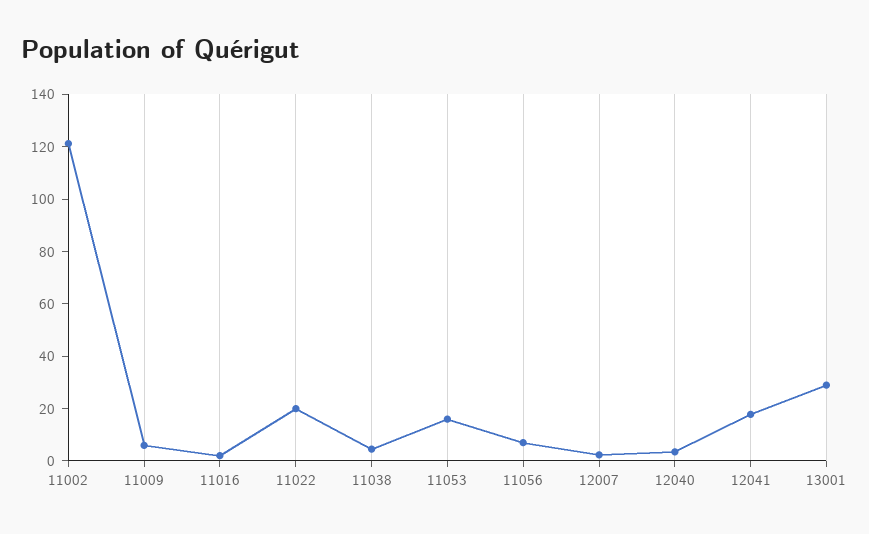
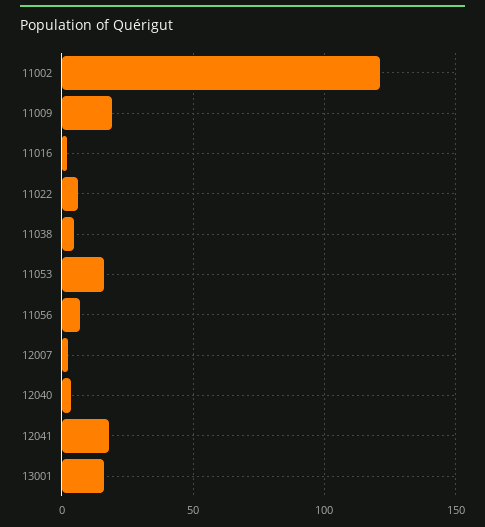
  {
    "11002": 120,
-   "11009": 5,
+   "11009": 20,
    "11016": 0,
-   "11022": 20,
+   "11022": 5,
    "11038": 5,
    "11053": 15,
    "11056": 5,
    "12007": 0,
    "12040": 5,
    "12041": 20,
-   "13001": 30
+   "13001": 15
  }

